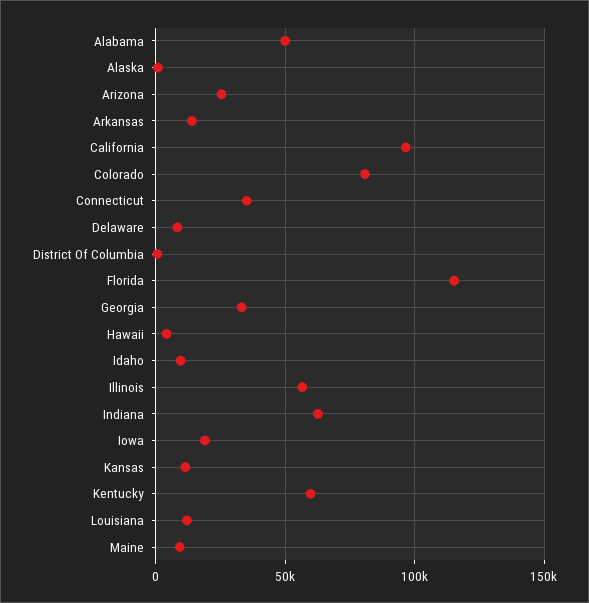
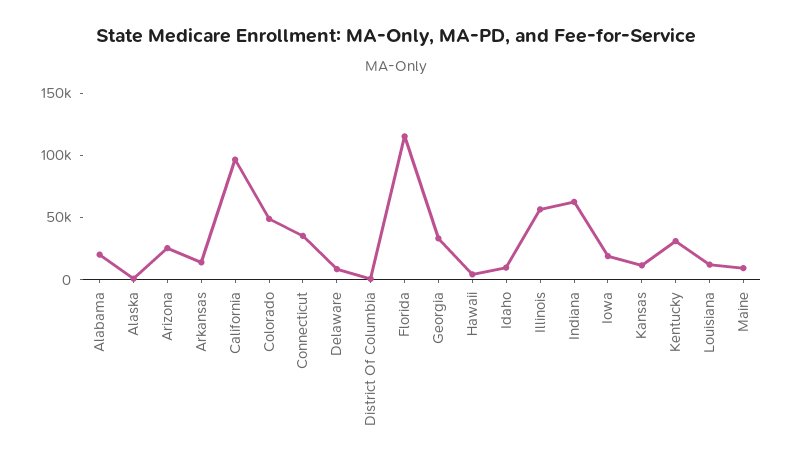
  {
-   "Alabama": 50000,
+   "Alabama": 20000,
    "Alaska": 0,
    "Arizona": 25000,
    "Arkansas": 15000,
    "California": 95000,
-   "Colorado": 80000,
+   "Colorado": 50000,
    "Connecticut": 35000,
    "Delaware": 10000,
    "District Of Columbia": 0,
    "Florida": 115000,
    "Georgia": 35000,
    "Hawaii": 5000,
    "Idaho": 10000,
    "Illinois": 55000,
    "Indiana": 65000,
    "Iowa": 20000,
    "Kansas": 10000,
-   "Kentucky": 60000,
+   "Kentucky": 30000,
    "Louisiana": 10000,
    "Maine": 10000
  }

